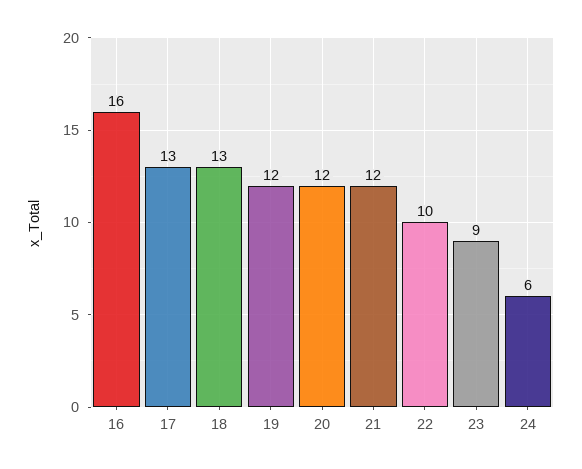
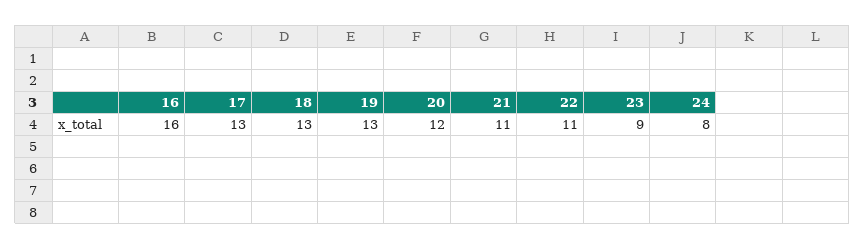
  {
    "16": 16,
    "17": 13,
    "18": 13,
-   "19": 12,
+   "19": 13,
    "20": 12,
-   "21": 12,
+   "21": 11,
-   "22": 10,
+   "22": 11,
    "23": 9,
-   "24": 6
+   "24": 8
  }

